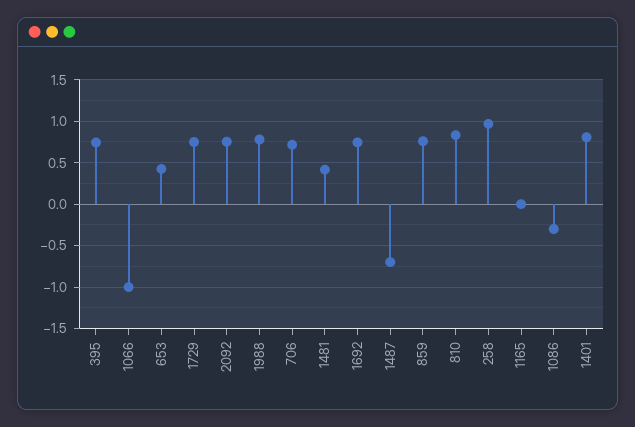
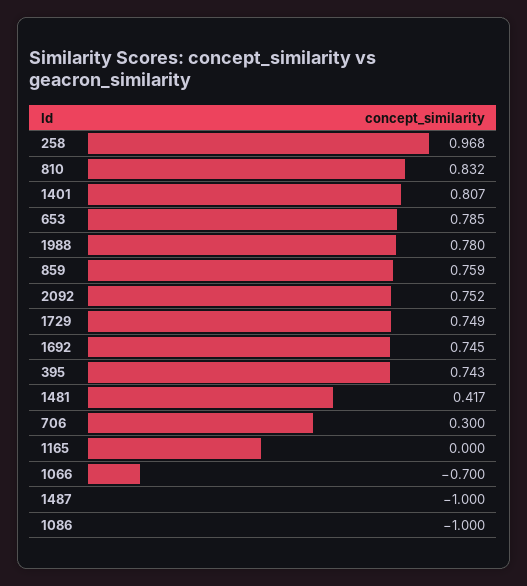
  {
    "395": 0.743,
-   "1066": -1,
+   "1066": -0.7,
-   "653": 0.4,
+   "653": 0.785,
    "1729": 0.749,
    "2092": 0.752,
    "1988": 0.78,
-   "706": 0.7,
+   "706": 0.3,
    "1481": 0.417,
    "1692": 0.745,
-   "1487": -0.7,
+   "1487": -1,
    "859": 0.759,
    "810": 0.832,
    "258": 0.968,
    "1165": 0,
-   "1086": -0.3,
+   "1086": -1,
    "1401": 0.807
  }

